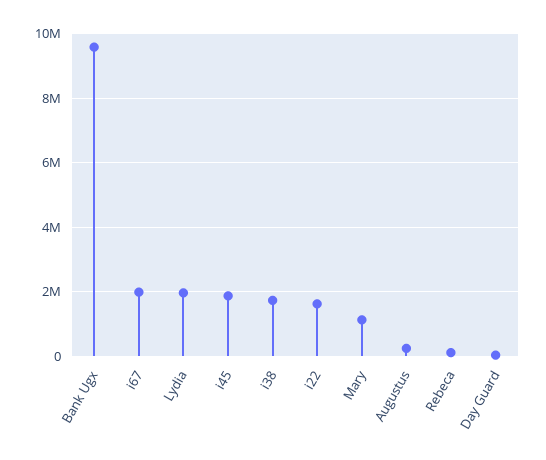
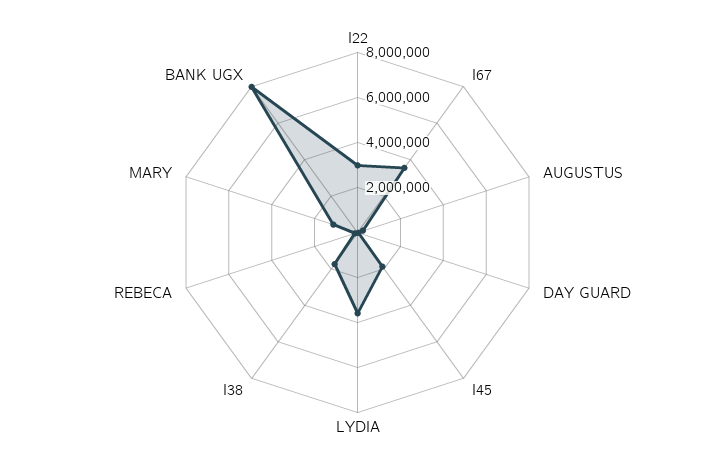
  {
-   "Bank Ugx": 9600000,
+   "Bank Ugx": 8000000,
-   "i67": 2000000,
+   "i67": 3500000,
-   "Lydia": 2000000,
+   "Lydia": 3500000,
    "i45": 1800000,
    "i38": 1800000,
-   "i22": 1600000,
+   "i22": 3000000,
    "Mary": 1200000,
    "Augustus": 200000,
    "Rebeca": 200000,
    "Day Guard": 0
  }

